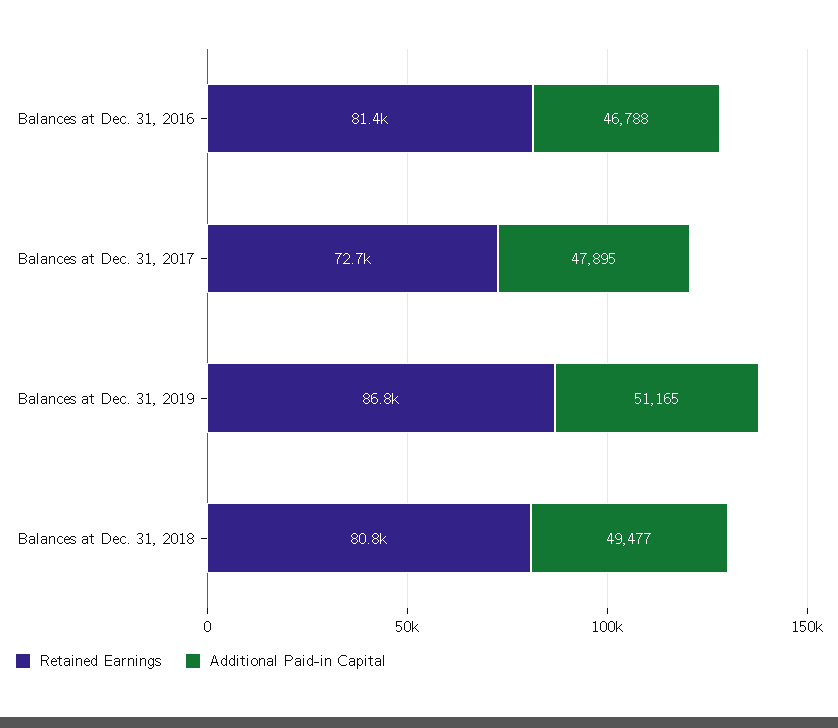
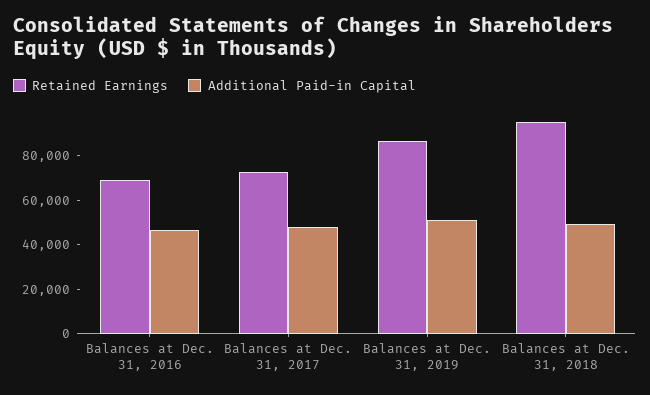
  {
    "Retained Earnings": {
-     "Balances at Dec. 31, 2016": 81400,
+     "Balances at Dec. 31, 2016": 70000,
      "Balances at Dec. 31, 2017": 72700,
      "Balances at Dec. 31, 2019": 86800,
-     "Balances at Dec. 31, 2018": 80800
+     "Balances at Dec. 31, 2018": 95000
    },
    "Additional Paid-in Capital": {
      "Balances at Dec. 31, 2016": 46788,
      "Balances at Dec. 31, 2017": 47895,
      "Balances at Dec. 31, 2019": 51165,
      "Balances at Dec. 31, 2018": 49477
    }
  }

